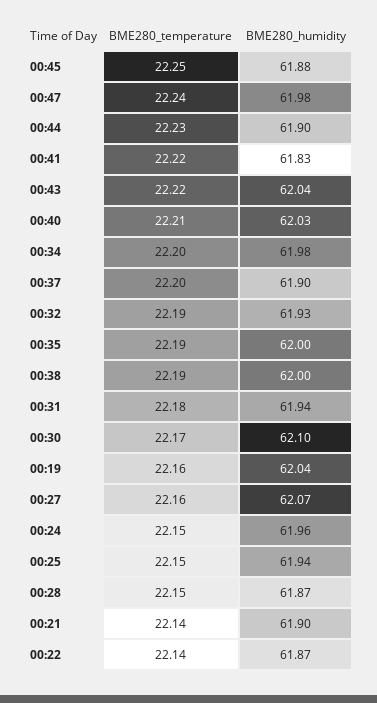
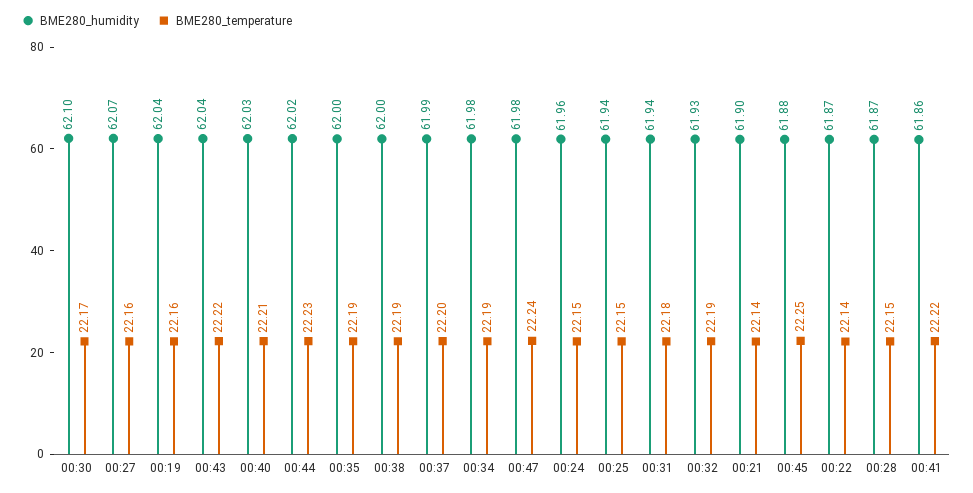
  {
    "BME280_temperature": {
      "00:45": 22.25,
      "00:47": 22.24,
      "00:44": 22.23,
      "00:41": 22.22,
      "00:43": 22.22,
      "00:40": 22.21,
-     "00:34": 22.2,
+     "00:34": 22.19,
      "00:37": 22.2,
      "00:32": 22.19,
      "00:35": 22.19,
      "00:38": 22.19,
      "00:31": 22.18,
      "00:30": 22.17,
      "00:19": 22.16,
      "00:27": 22.16,
      "00:24": 22.15,
      "00:25": 22.15,
      "00:28": 22.15,
      "00:21": 22.14,
      "00:22": 22.14
    },
    "BME280_humidity": {
      "00:45": 61.88,
      "00:47": 61.98,
-     "00:44": 61.9,
+     "00:44": 62.02,
-     "00:41": 61.83,
+     "00:41": 61.86,
      "00:43": 62.04,
      "00:40": 62.03,
      "00:34": 61.98,
-     "00:37": 61.9,
+     "00:37": 61.99,
      "00:32": 61.93,
      "00:35": 62,
      "00:38": 62,
      "00:31": 61.94,
      "00:30": 62.1,
      "00:19": 62.04,
      "00:27": 62.07,
      "00:24": 61.96,
      "00:25": 61.94,
      "00:28": 61.87,
      "00:21": 61.9,
      "00:22": 61.87
    }
  }

